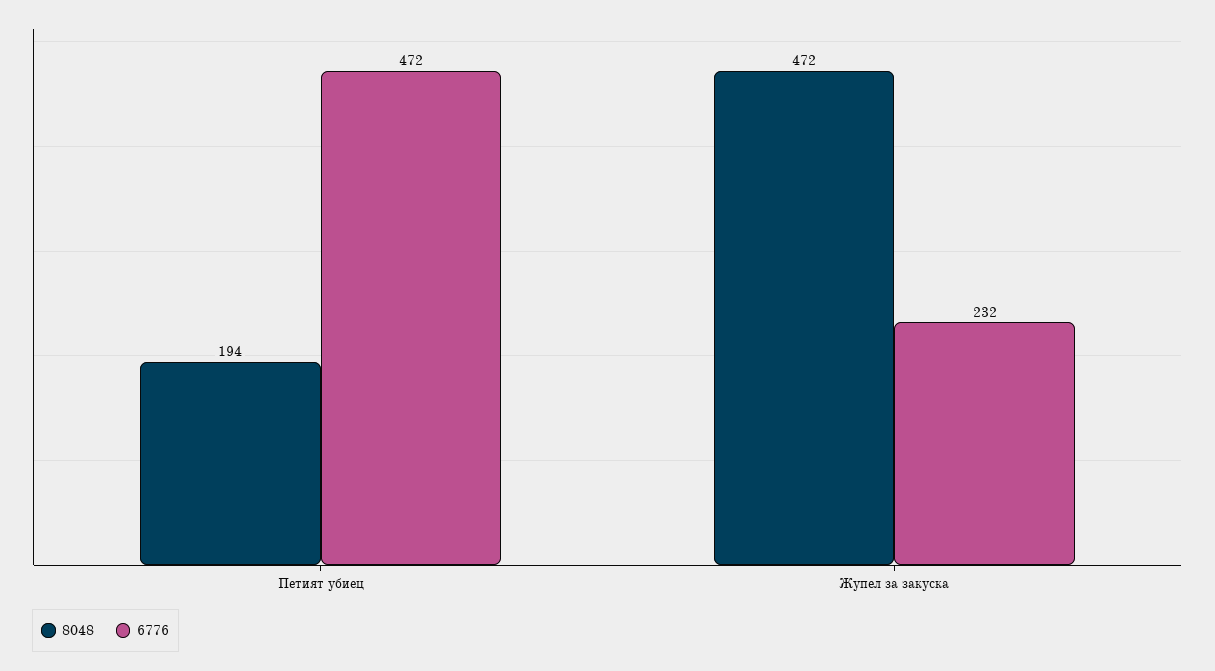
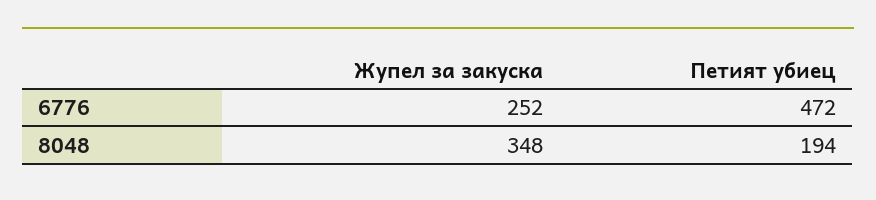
  {
    "8048": {
      "Петият убиец": 194,
-     "Жупел за закуска": 472
+     "Жупел за закуска": 348
    },
    "6776": {
      "Петият убиец": 472,
-     "Жупел за закуска": 232
+     "Жупел за закуска": 252
    }
  }

